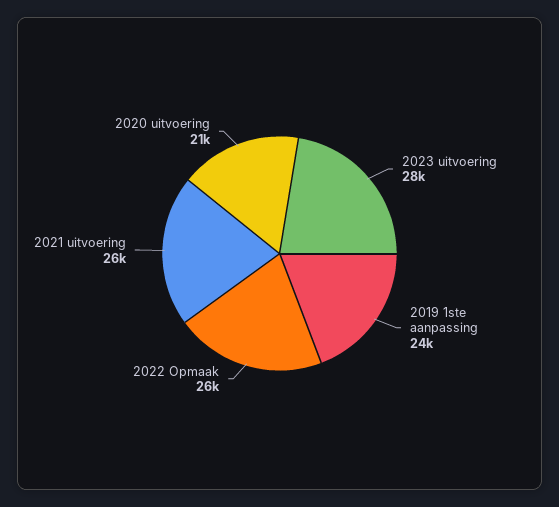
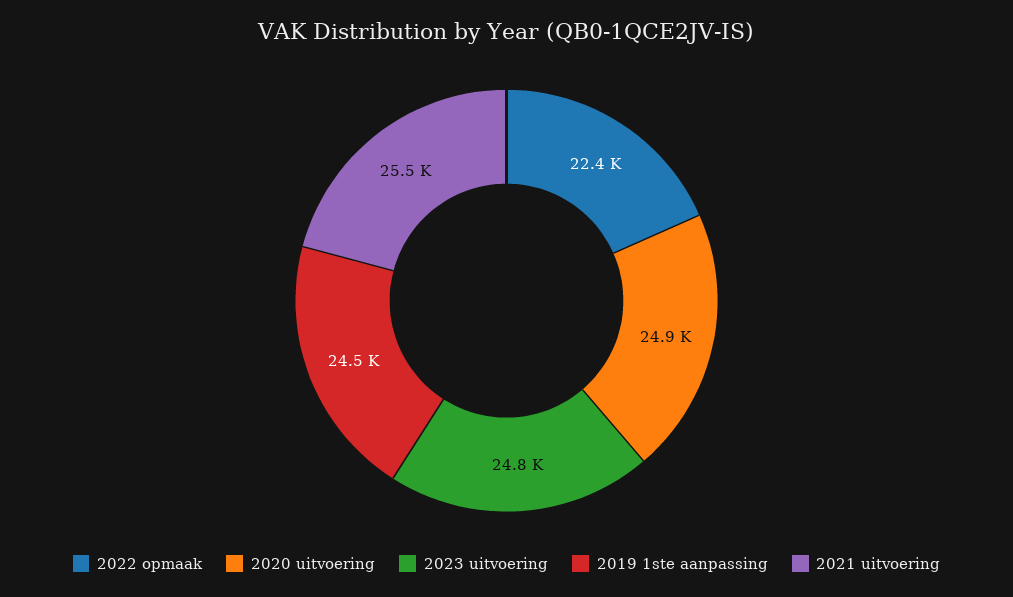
  {
-   "2023 uitvoering": 28000,
+   "2023 uitvoering": 24800,
    "2019 1ste aanpassing": 24500,
-   "2022 Opmaak": 26000,
+   "2022 Opmaak": 22400,
    "2021 uitvoering": 25500,
-   "2020 uitvoering": 21000
+   "2020 uitvoering": 24900
  }

